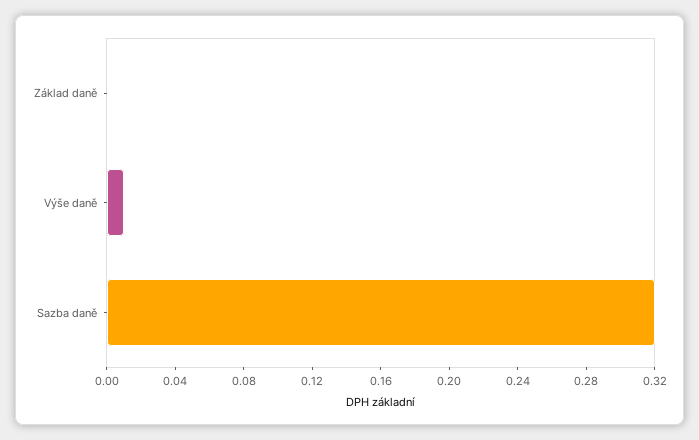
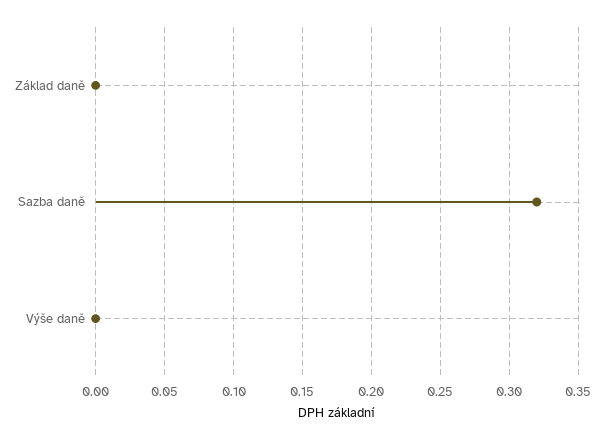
  {
    "Základ daně": 0,
-   "Výše daně": 0.01,
+   "Výše daně": 0,
    "Sazba daně": 0.32
  }

